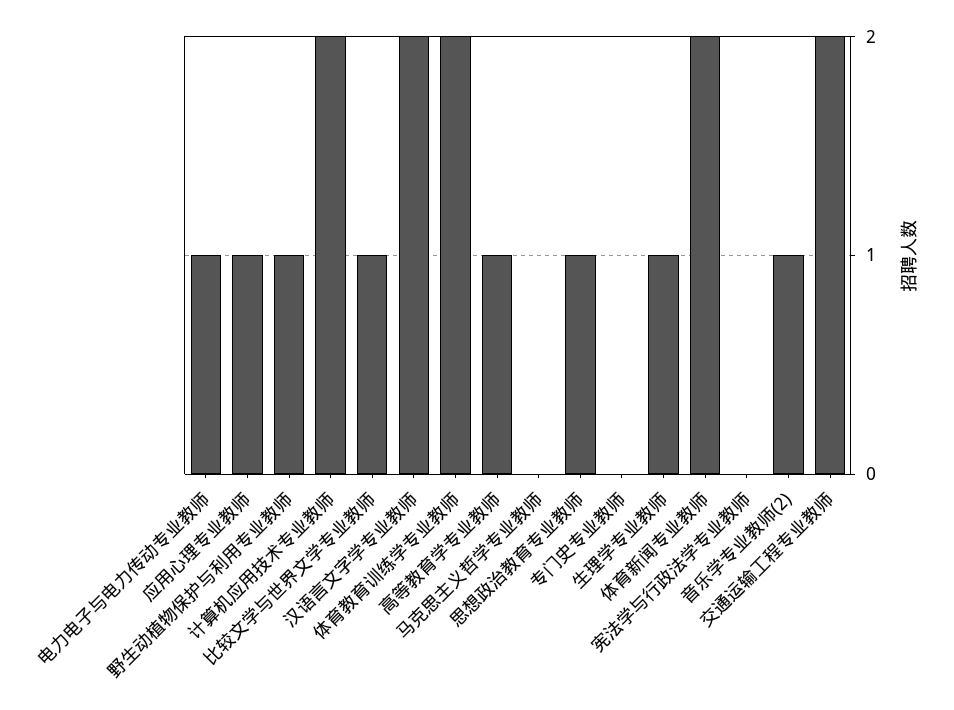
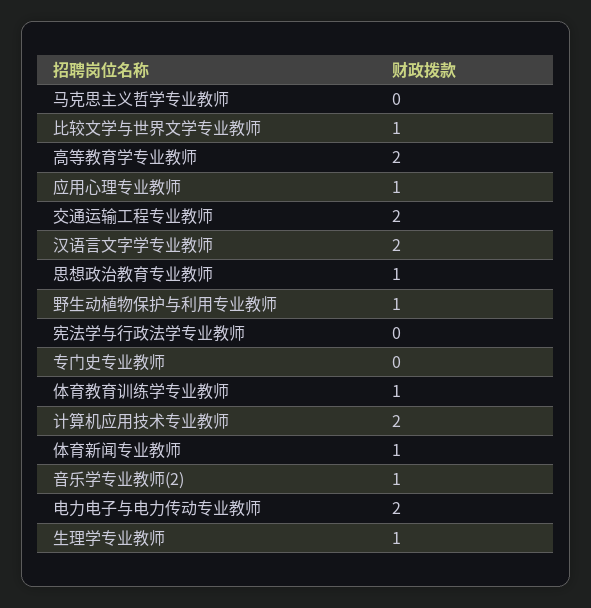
  {
-   "电力电子与电力传动专业教师": 1,
+   "电力电子与电力传动专业教师": 2,
    "应用心理专业教师": 1,
    "野生动植物保护与利用专业教师": 1,
    "计算机应用技术专业教师": 2,
    "比较文学与世界文学专业教师": 1,
    "汉语言文字学专业教师": 2,
-   "体育教育训练学专业教师": 2,
+   "体育教育训练学专业教师": 1,
-   "高等教育学专业教师": 1,
+   "高等教育学专业教师": 2,
    "马克思主义哲学专业教师": 0,
    "思想政治教育专业教师": 1,
    "专门史专业教师": 0,
    "生理学专业教师": 1,
-   "体育新闻专业教师": 2,
+   "体育新闻专业教师": 1,
    "宪法学与行政法学专业教师": 0,
    "音乐学专业教师(2)": 1,
    "交通运输工程专业教师": 2
  }

